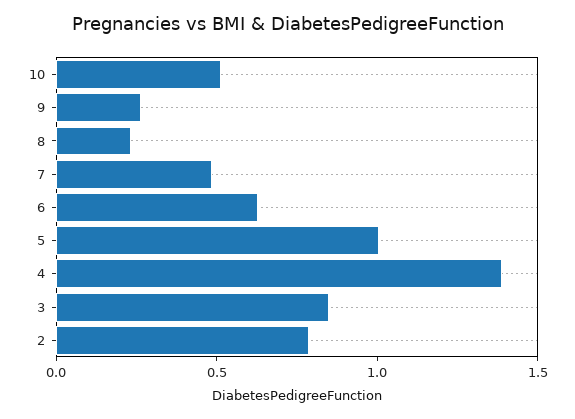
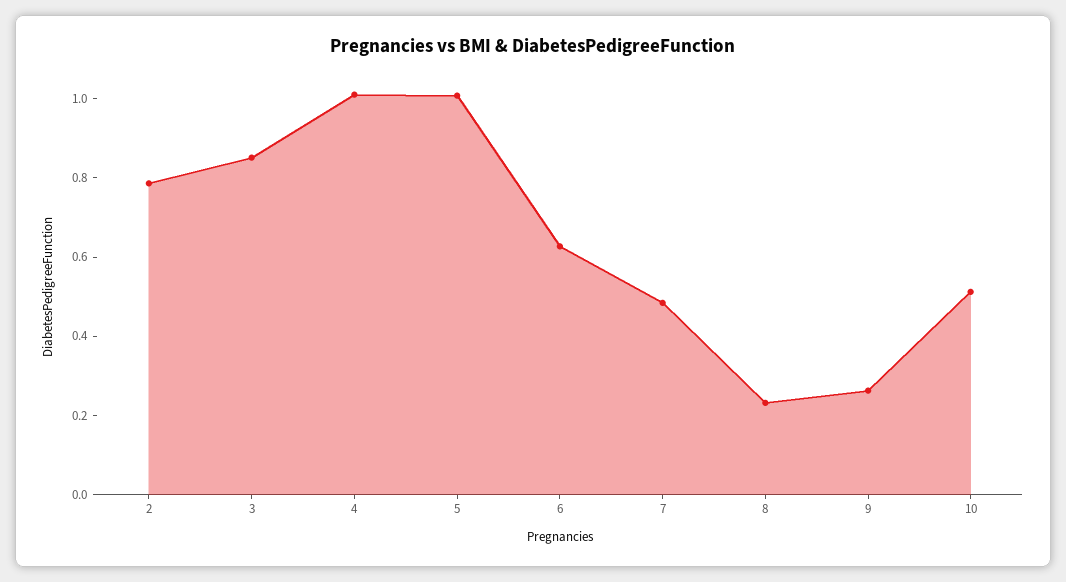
  {
    "10": 0.5,
    "9": 0.25,
    "8": 0.25,
    "7": 0.5,
    "6": 0.65,
    "5": 1,
-   "4": 1.4,
+   "4": 1,
    "3": 0.85,
    "2": 0.8
  }

